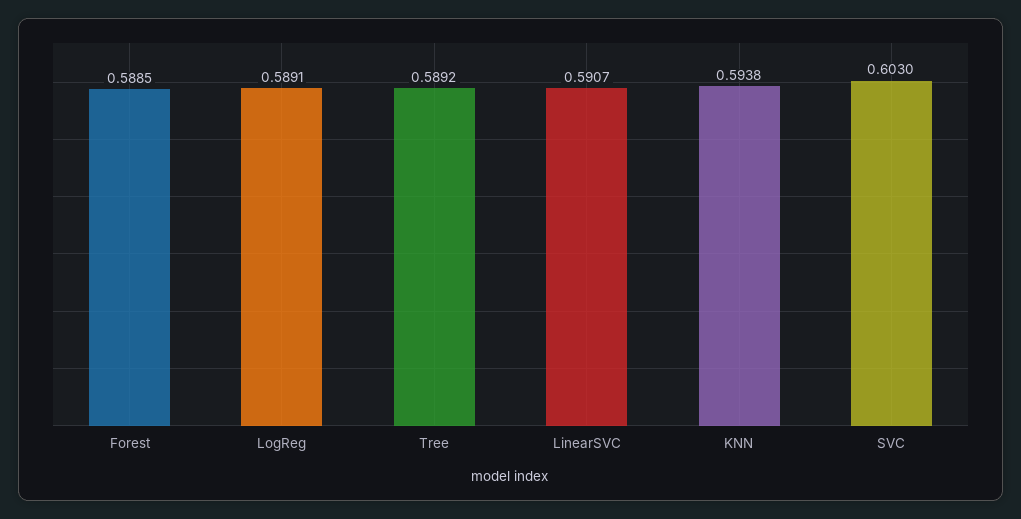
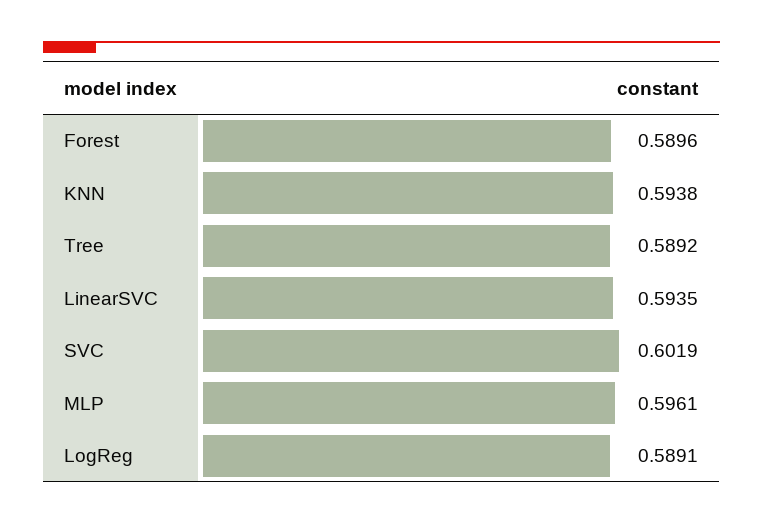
  {
-   "Forest": 0.5885,
+   "Forest": 0.5896,
    "LogReg": 0.5891,
    "Tree": 0.5892,
-   "LinearSVC": 0.5907,
+   "LinearSVC": 0.5935,
    "KNN": 0.5938,
-   "SVC": 0.603
+   "SVC": 0.6019,
+   "MLP": 0.5961
  }

